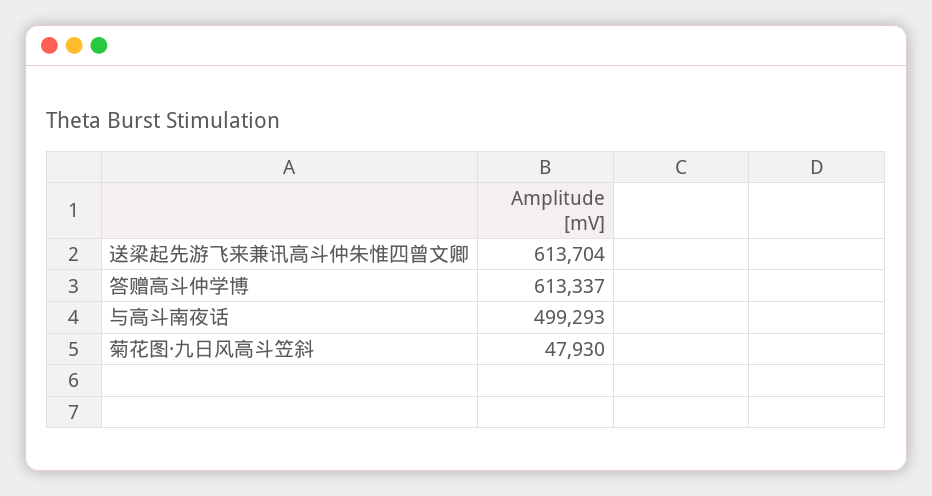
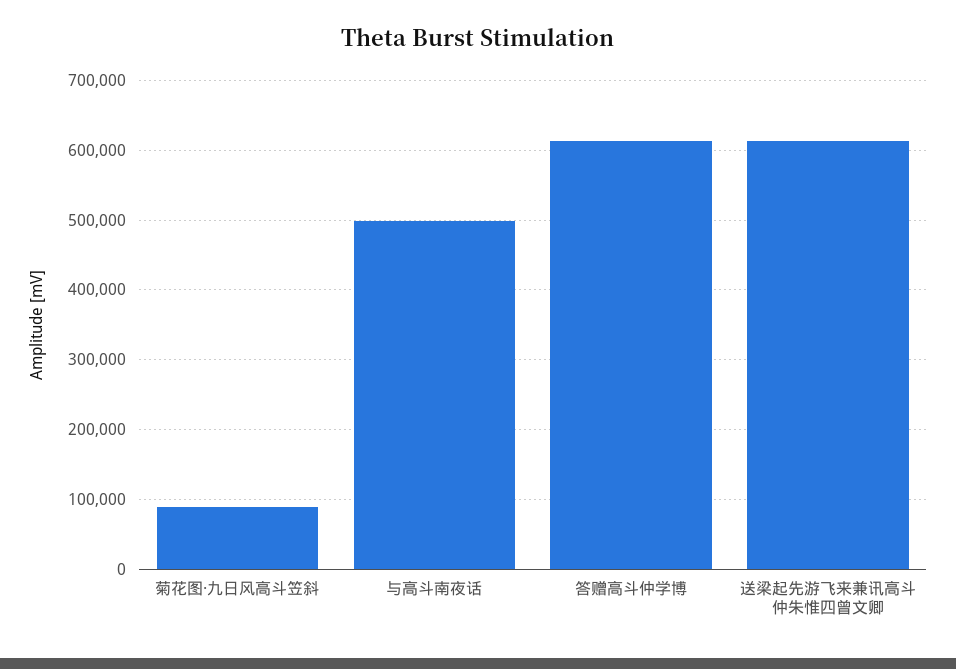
  {
    "送梁起先游飞来兼讯高斗仲朱惟四曾文卿": 613704,
    "答赠高斗仲学博": 613337,
    "与高斗南夜话": 499293,
-   "菊花图·九日风高斗笠斜": 47930
+   "菊花图·九日风高斗笠斜": 90000
  }

